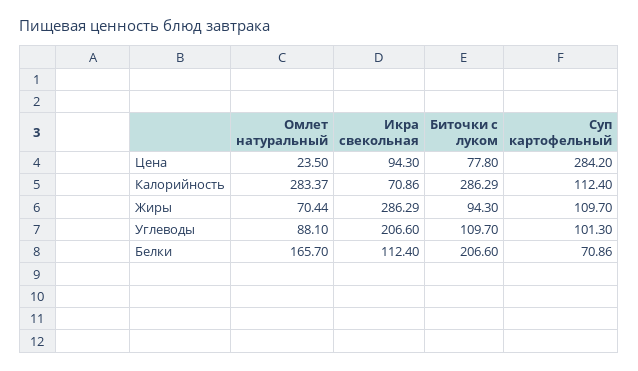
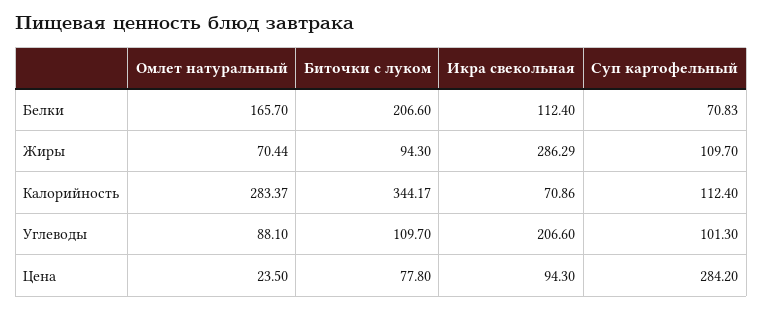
  {
    "Омлет натуральный": {
      "Цена": 23.5,
      "Калорийность": 283.37,
      "Жиры": 70.44,
      "Углеводы": 88.1,
      "Белки": 165.7
    },
    "Икра свекольная": {
      "Цена": 94.3,
      "Калорийность": 70.86,
      "Жиры": 286.29,
      "Углеводы": 206.6,
      "Белки": 112.4
    },
    "Биточки с луком": {
      "Цена": 77.8,
-     "Калорийность": 286.29,
+     "Калорийность": 344.17,
      "Жиры": 94.3,
      "Углеводы": 109.7,
      "Белки": 206.6
    },
    "Суп картофельный": {
      "Цена": 284.2,
      "Калорийность": 112.4,
      "Жиры": 109.7,
      "Углеводы": 101.3,
-     "Белки": 70.86
+     "Белки": 70.83
    }
  }

